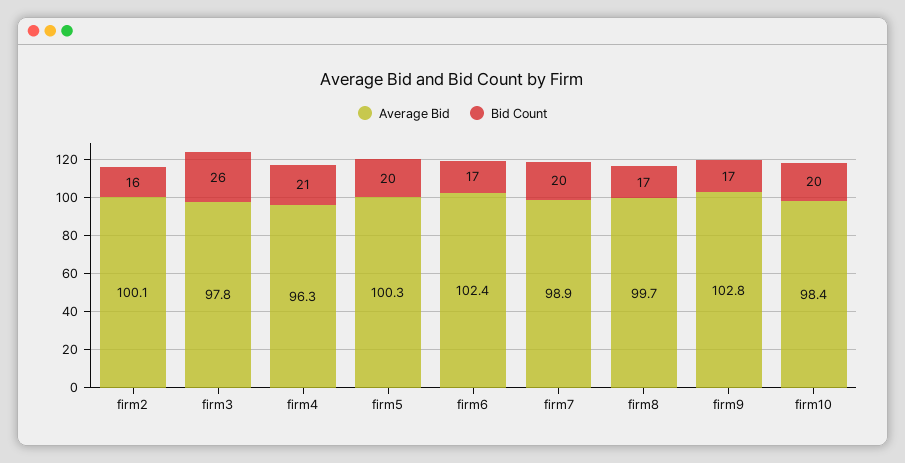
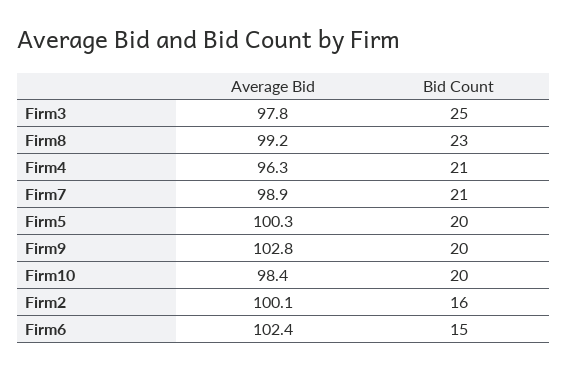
  {
    "Average Bid": {
      "firm2": 100.1,
      "firm3": 97.8,
      "firm4": 96.3,
      "firm5": 100.3,
      "firm6": 102.4,
      "firm7": 98.9,
-     "firm8": 99.7,
+     "firm8": 99.2,
      "firm9": 102.8,
      "firm10": 98.4
    },
    "Bid Count": {
      "firm2": 16,
-     "firm3": 26,
+     "firm3": 25,
      "firm4": 21,
      "firm5": 20,
-     "firm6": 17,
+     "firm6": 15,
-     "firm7": 20,
+     "firm7": 21,
-     "firm8": 17,
+     "firm8": 23,
-     "firm9": 17,
+     "firm9": 20,
      "firm10": 20
    }
  }

